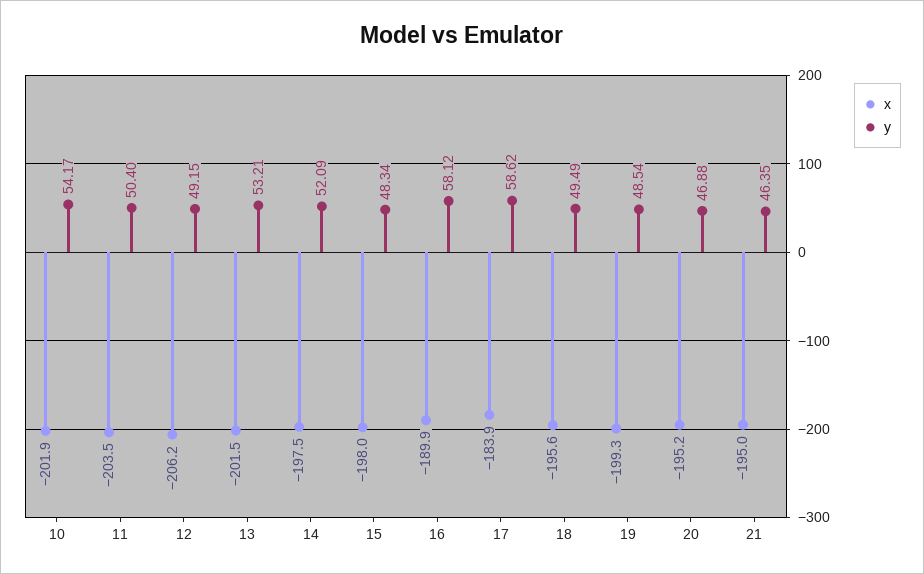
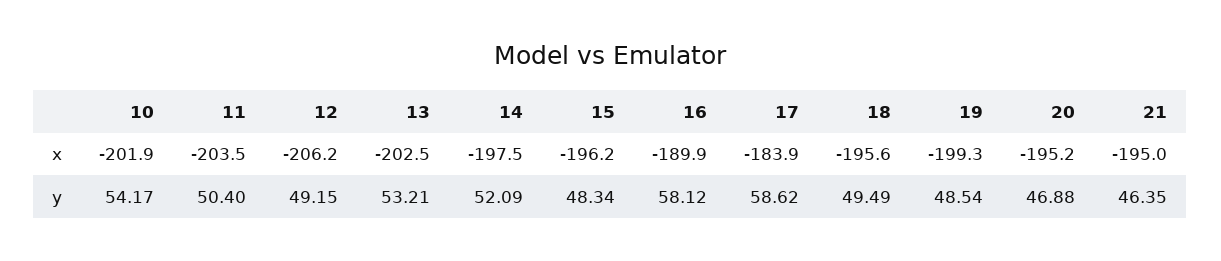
  {
    "x": {
      "10": -201.9,
      "11": -203.5,
      "12": -206.2,
-     "13": -201.5,
+     "13": -202.5,
      "14": -197.5,
-     "15": -198,
+     "15": -196.2,
      "16": -189.9,
      "17": -183.9,
      "18": -195.6,
      "19": -199.3,
      "20": -195.2,
      "21": -195
    },
    "y": {
      "10": 54.17,
      "11": 50.4,
      "12": 49.15,
      "13": 53.21,
      "14": 52.09,
      "15": 48.34,
      "16": 58.12,
      "17": 58.62,
      "18": 49.49,
      "19": 48.54,
      "20": 46.88,
      "21": 46.35
    }
  }

